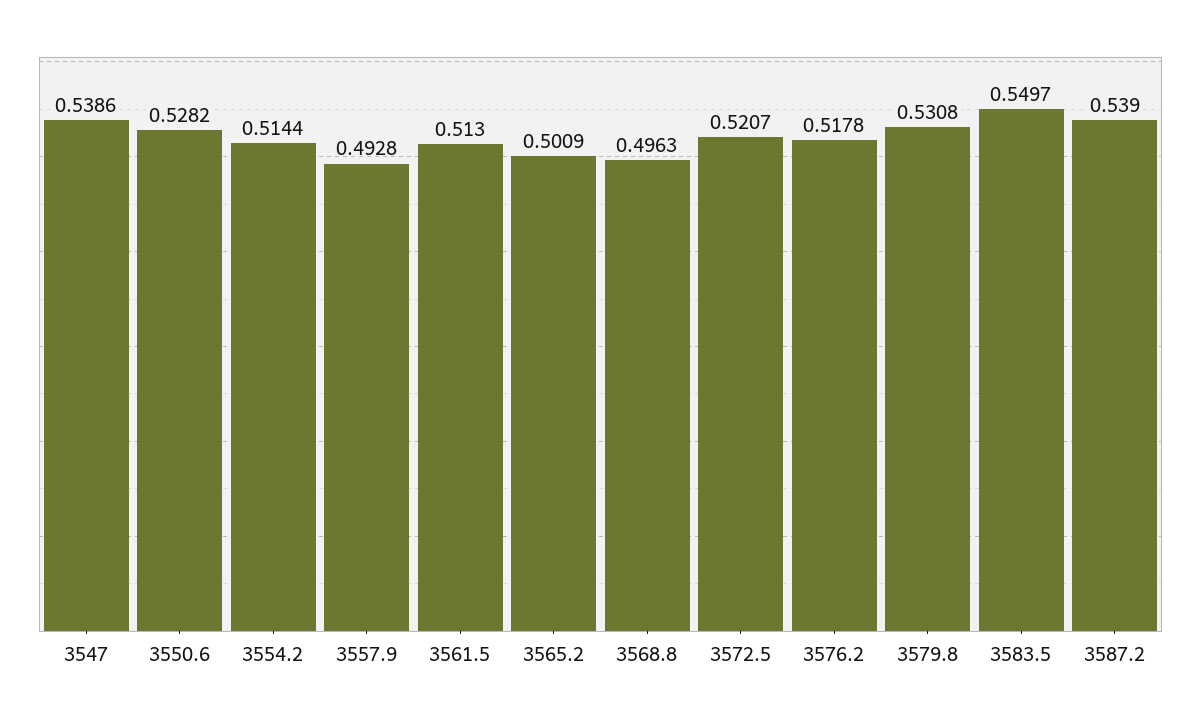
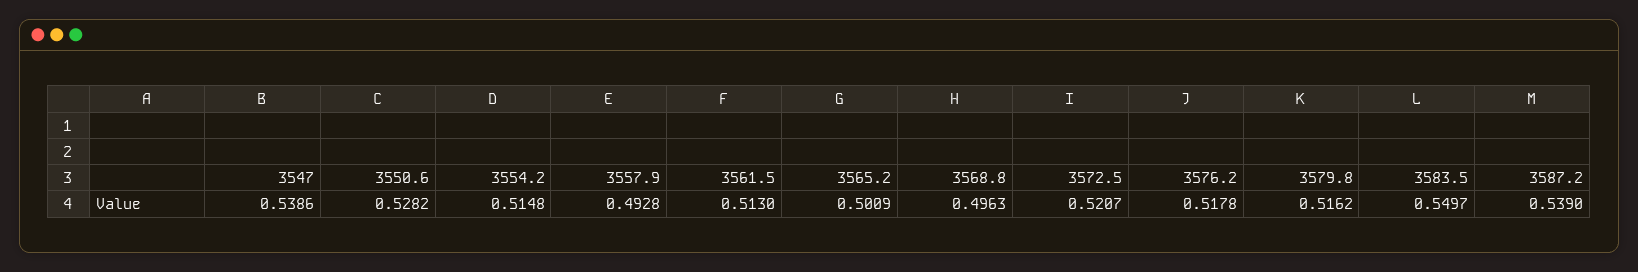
  {
    "3547": 0.5386,
    "3550.6": 0.5282,
-   "3554.2": 0.5144,
+   "3554.2": 0.5148,
    "3557.9": 0.4928,
    "3561.5": 0.513,
    "3565.2": 0.5009,
    "3568.8": 0.4963,
    "3572.5": 0.5207,
    "3576.2": 0.5178,
-   "3579.8": 0.5308,
+   "3579.8": 0.5162,
    "3583.5": 0.5497,
    "3587.2": 0.539
  }

